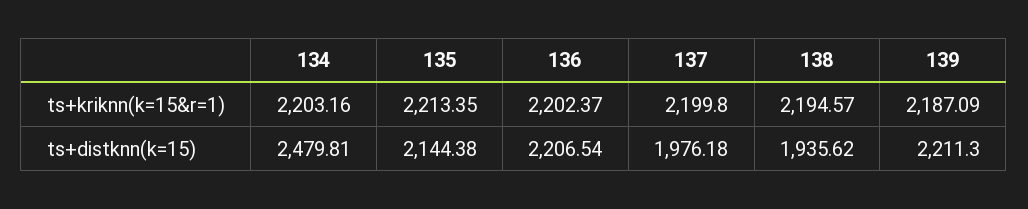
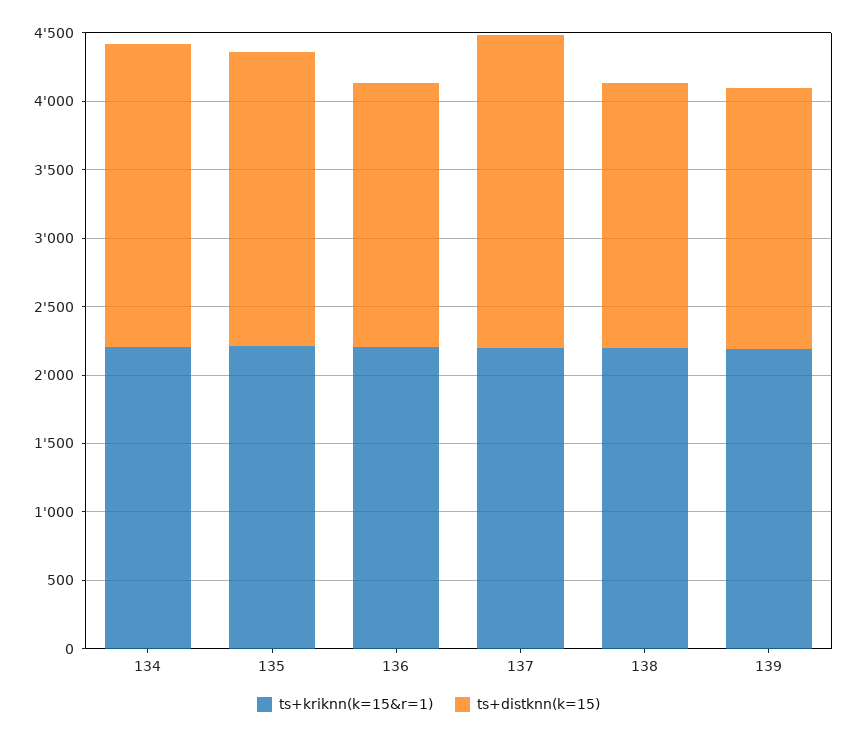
  {
    "ts+kriknn(k=15&r=1)": {
      "134": 2203.16,
      "135": 2213.35,
      "136": 2202.37,
      "137": 2199.8,
      "138": 2194.57,
      "139": 2187.09
    },
    "ts+distknn(k=15)": {
-     "134": 2479.81,
+     "134": 2200,
      "135": 2144.38,
-     "136": 2206.54,
+     "136": 1900,
-     "137": 1976.18,
+     "137": 2300,
      "138": 1935.62,
-     "139": 2211.3
+     "139": 1900
    }
  }

